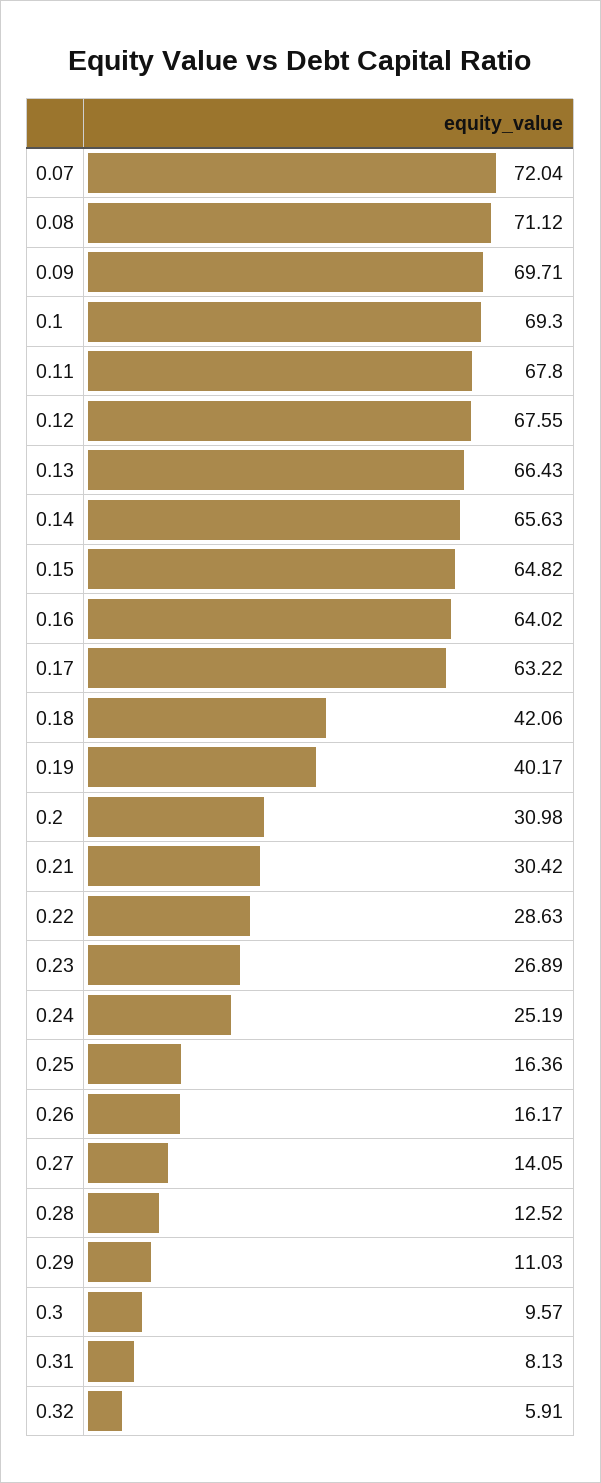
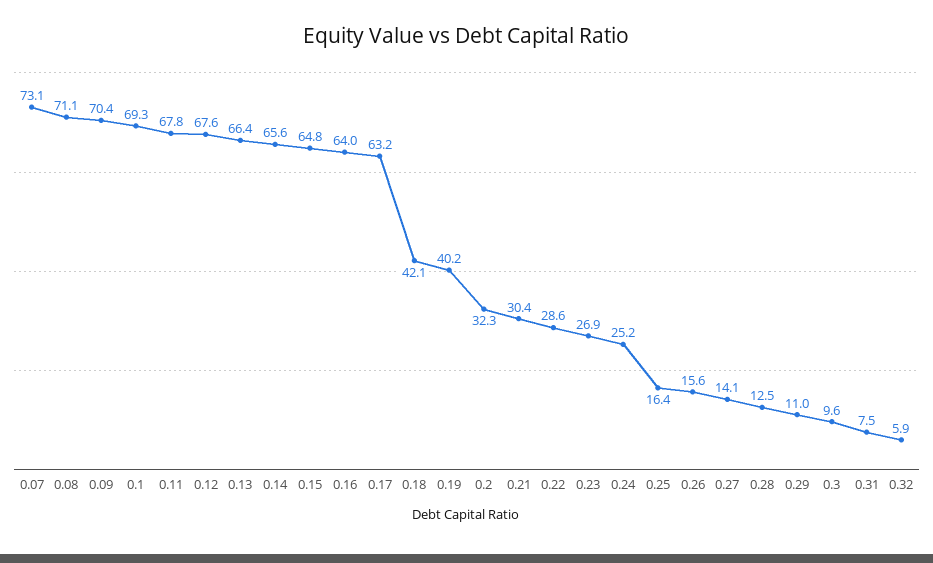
  {
-   "0.07": 72.04,
+   "0.07": 73.1,
    "0.08": 71.12,
-   "0.09": 69.71,
+   "0.09": 70.4,
    "0.1": 69.3,
    "0.11": 67.8,
    "0.12": 67.55,
    "0.13": 66.43,
    "0.14": 65.63,
    "0.15": 64.82,
    "0.16": 64.02,
    "0.17": 63.22,
    "0.18": 42.06,
    "0.19": 40.17,
-   "0.2": 30.98,
+   "0.2": 32.3,
    "0.21": 30.42,
    "0.22": 28.63,
    "0.23": 26.89,
    "0.24": 25.19,
    "0.25": 16.36,
-   "0.26": 16.17,
+   "0.26": 15.6,
    "0.27": 14.05,
    "0.28": 12.52,
    "0.29": 11.03,
    "0.3": 9.57,
-   "0.31": 8.13,
+   "0.31": 7.5,
    "0.32": 5.91
  }

